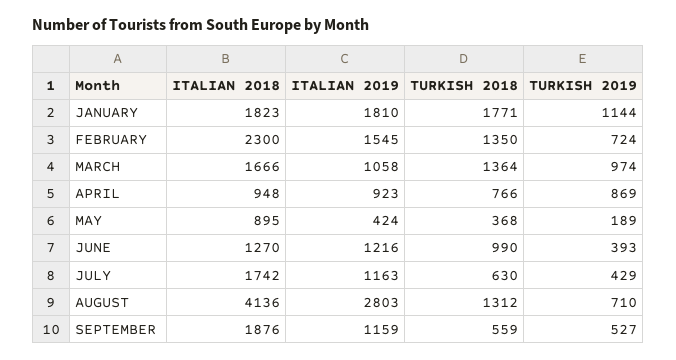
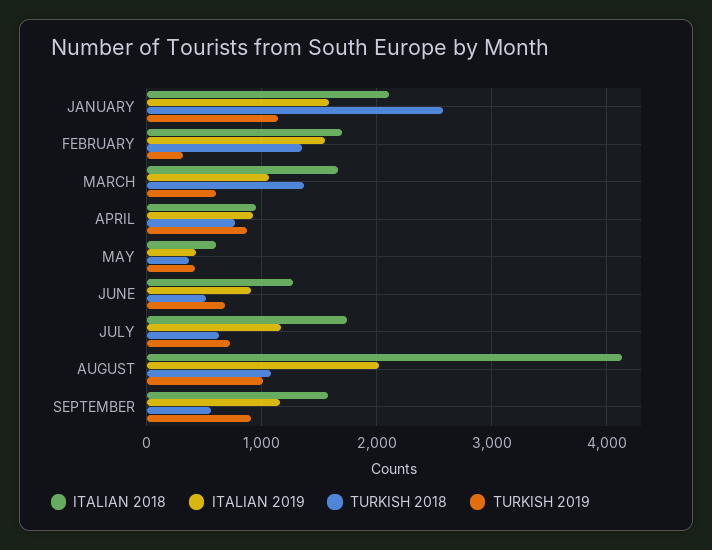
  {
    "ITALIAN 2018": {
-     "JANUARY": 1823,
+     "JANUARY": 2100,
-     "FEBRUARY": 2300,
+     "FEBRUARY": 1700,
      "MARCH": 1666,
      "APRIL": 948,
-     "MAY": 895,
+     "MAY": 600,
      "JUNE": 1270,
      "JULY": 1742,
      "AUGUST": 4136,
-     "SEPTEMBER": 1876
+     "SEPTEMBER": 1600
    },
    "ITALIAN 2019": {
-     "JANUARY": 1810,
+     "JANUARY": 1600,
      "FEBRUARY": 1545,
      "MARCH": 1058,
      "APRIL": 923,
      "MAY": 424,
-     "JUNE": 1216,
+     "JUNE": 900,
      "JULY": 1163,
-     "AUGUST": 2803,
+     "AUGUST": 2000,
      "SEPTEMBER": 1159
    },
    "TURKISH 2018": {
-     "JANUARY": 1771,
+     "JANUARY": 2600,
      "FEBRUARY": 1350,
      "MARCH": 1364,
      "APRIL": 766,
      "MAY": 368,
-     "JUNE": 990,
+     "JUNE": 500,
      "JULY": 630,
-     "AUGUST": 1312,
+     "AUGUST": 1100,
      "SEPTEMBER": 559
    },
    "TURKISH 2019": {
      "JANUARY": 1144,
-     "FEBRUARY": 724,
+     "FEBRUARY": 300,
-     "MARCH": 974,
+     "MARCH": 600,
      "APRIL": 869,
-     "MAY": 189,
+     "MAY": 400,
-     "JUNE": 393,
+     "JUNE": 700,
-     "JULY": 429,
+     "JULY": 700,
-     "AUGUST": 710,
+     "AUGUST": 1000,
-     "SEPTEMBER": 527
+     "SEPTEMBER": 900
    }
  }

